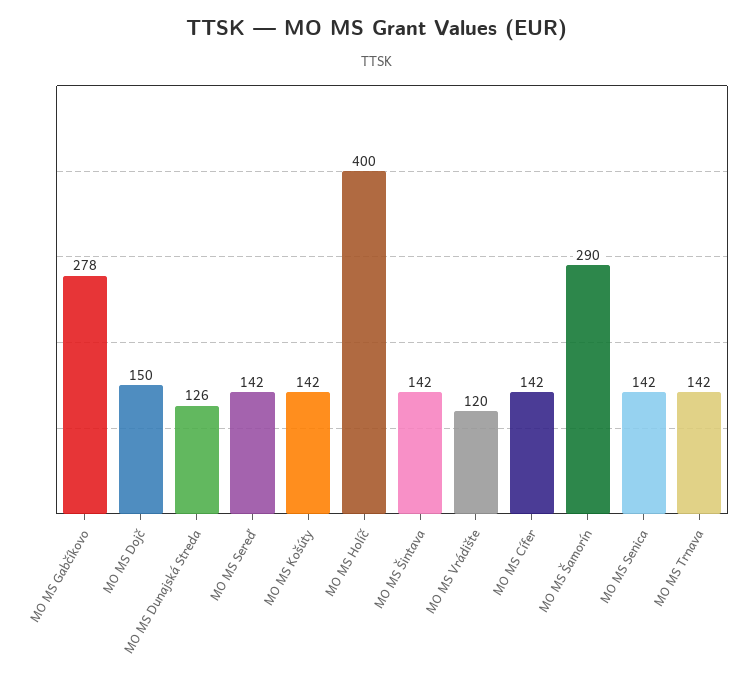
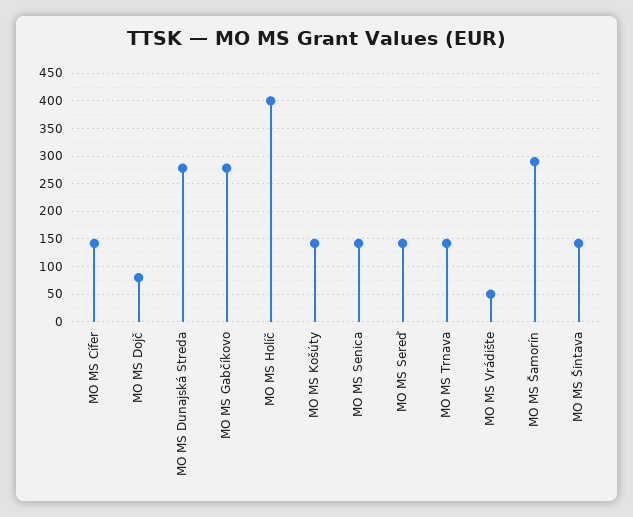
  {
    "MO MS Gabčíkovo": 278,
-   "MO MS Dojč": 150,
+   "MO MS Dojč": 75,
-   "MO MS Dunajská Streda": 126,
+   "MO MS Dunajská Streda": 275,
    "MO MS Sereď": 142,
    "MO MS Košúty": 142,
    "MO MS Holíč": 400,
    "MO MS Šintava": 142,
-   "MO MS Vrádište": 120,
+   "MO MS Vrádište": 50,
    "MO MS Cífer": 142,
    "MO MS Šamorín": 290,
    "MO MS Senica": 142,
    "MO MS Trnava": 142
  }

